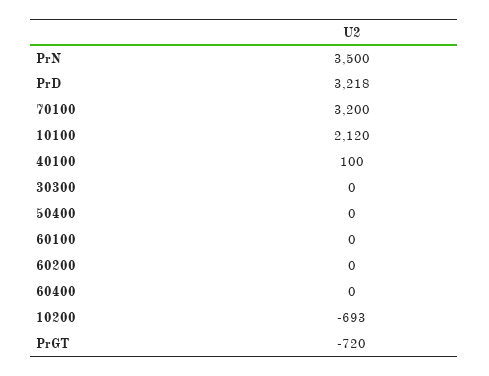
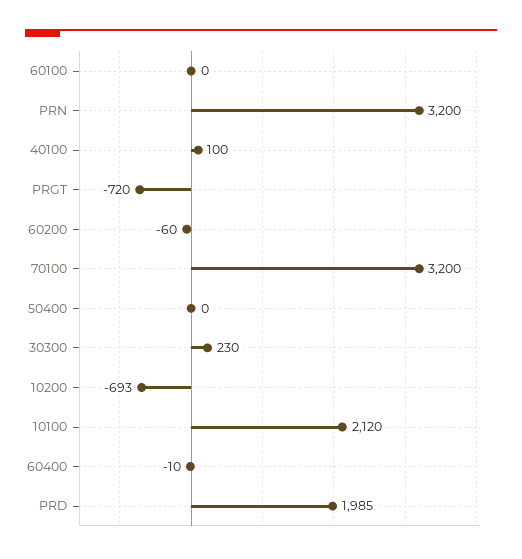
  {
-   "PrN": 3500,
+   "PrN": 3200,
-   "PrD": 3218,
+   "PrD": 1985,
    "70100": 3200,
    "10100": 2120,
    "40100": 100,
-   "30300": 0,
+   "30300": 230,
    "50400": 0,
    "60100": 0,
-   "60200": 0,
+   "60200": -60,
-   "60400": 0,
+   "60400": -10,
    "10200": -693,
    "PrGT": -720
  }

